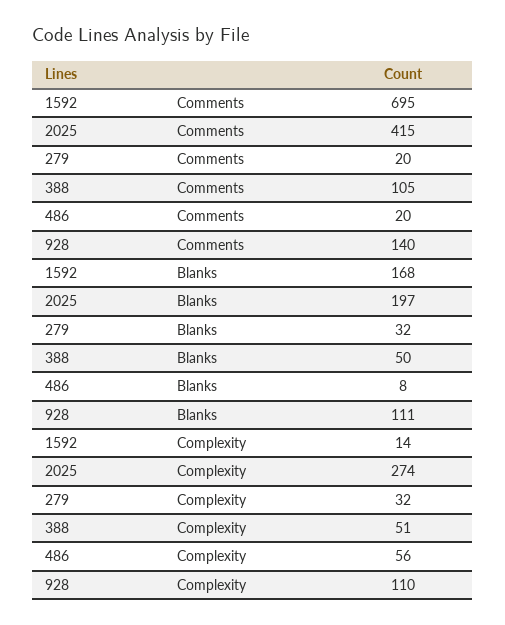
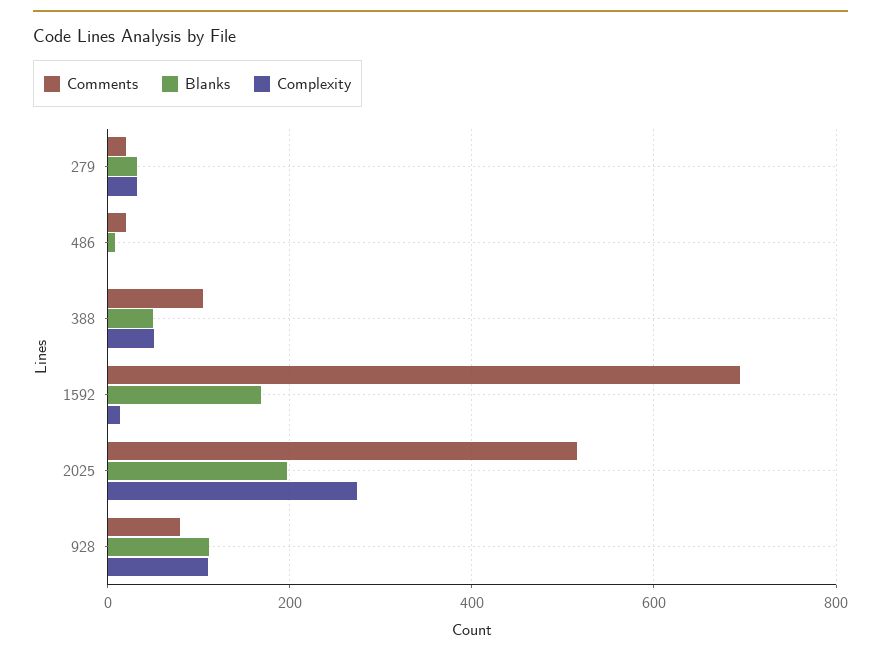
  {
    "Comments": {
      "1592": 695,
-     "2025": 415,
+     "2025": 520,
      "279": 20,
      "388": 105,
      "486": 20,
-     "928": 140
+     "928": 80
    },
    "Blanks": {
      "1592": 168,
      "2025": 197,
      "279": 32,
      "388": 50,
      "486": 8,
      "928": 111
    },
    "Complexity": {
      "1592": 14,
      "2025": 274,
      "279": 32,
      "388": 51,
-     "486": 56,
+     "486": 0,
      "928": 110
    }
  }

